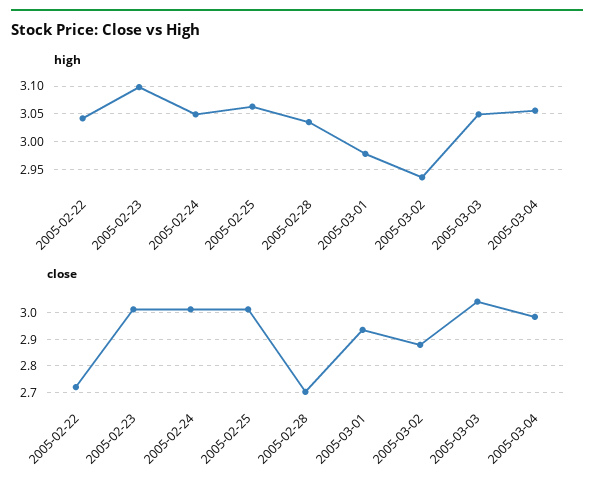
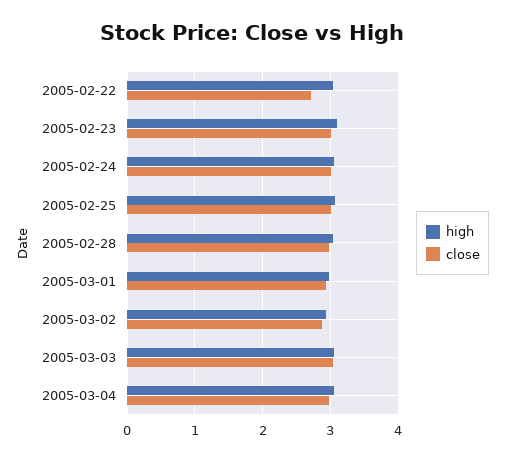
  {
    "high": {
      "2005-02-22": 3.05,
      "2005-02-23": 3.1,
      "2005-02-24": 3.05,
      "2005-02-25": 3.075,
      "2005-02-28": 3.025,
      "2005-03-01": 2.975,
      "2005-03-02": 2.925,
      "2005-03-03": 3.05,
      "2005-03-04": 3.05
    },
    "close": {
      "2005-02-22": 2.725,
      "2005-02-23": 3.025,
      "2005-02-24": 3.025,
      "2005-02-25": 3.025,
-     "2005-02-28": 2.7,
+     "2005-02-28": 3,
      "2005-03-01": 2.925,
      "2005-03-02": 2.875,
      "2005-03-03": 3.05,
      "2005-03-04": 2.975
    }
  }

